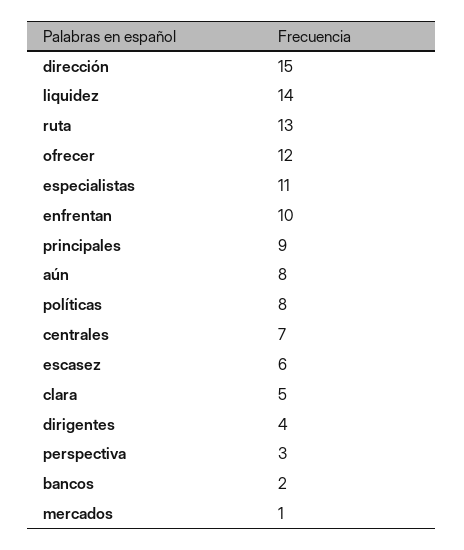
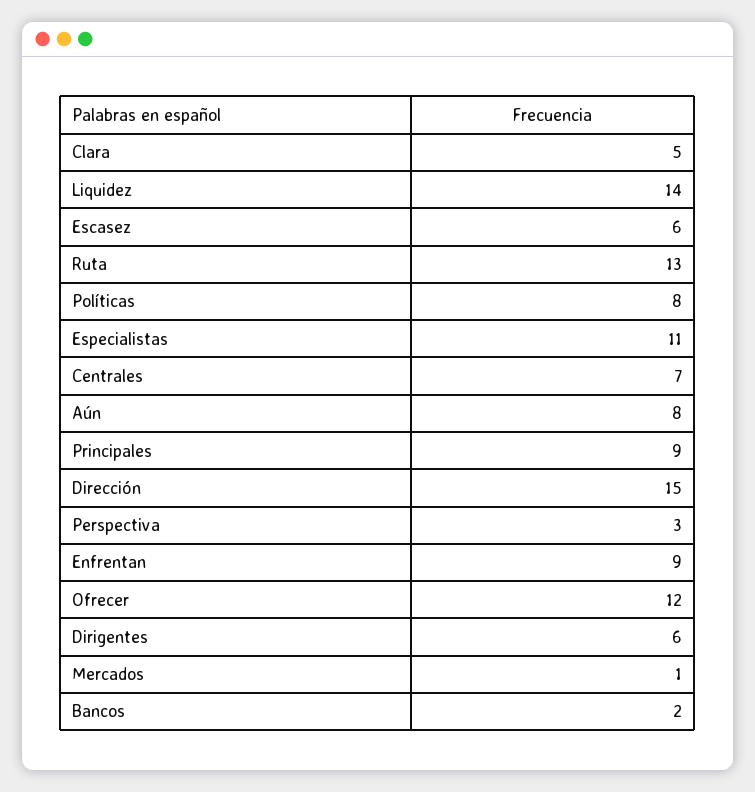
  {
    "dirección": 15,
    "liquidez": 14,
    "ruta": 13,
    "ofrecer": 12,
    "especialistas": 11,
-   "enfrentan": 10,
+   "enfrentan": 9,
    "principales": 9,
    "aún": 8,
    "políticas": 8,
    "centrales": 7,
    "escasez": 6,
    "clara": 5,
-   "dirigentes": 4,
+   "dirigentes": 6,
    "perspectiva": 3,
    "bancos": 2,
    "mercados": 1
  }

